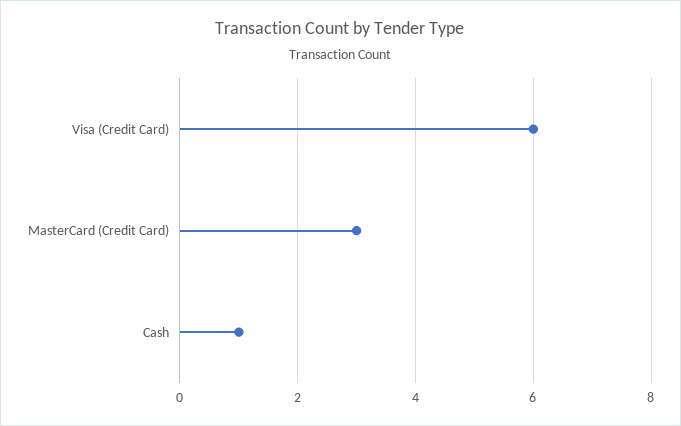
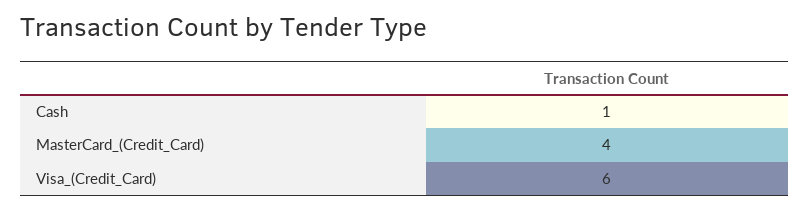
  {
    "Visa (Credit Card)": 6,
-   "MasterCard (Credit Card)": 3,
+   "MasterCard (Credit Card)": 4,
    "Cash": 1
  }

